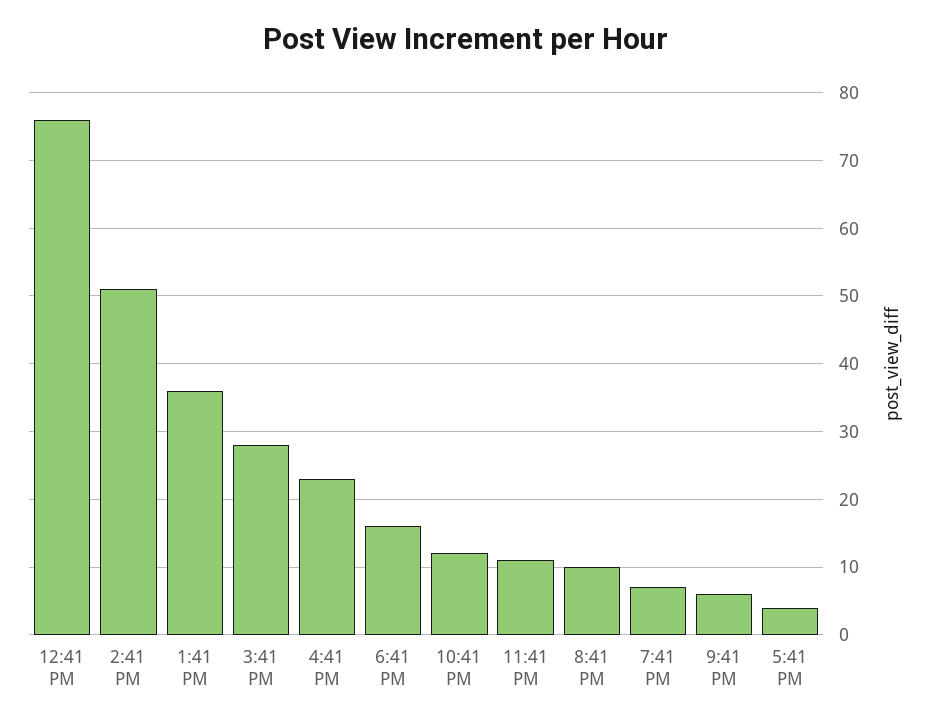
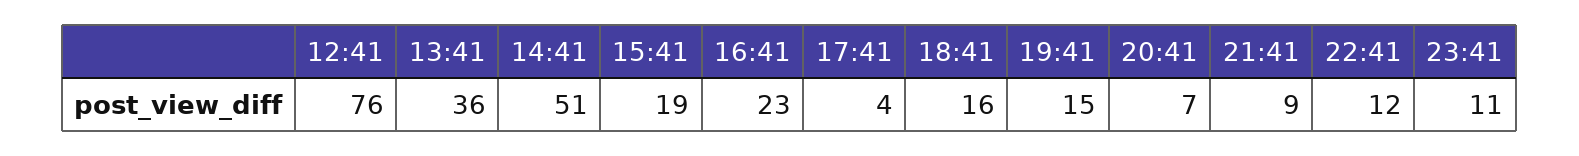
  {
    "12:41 PM": 76,
    "2:41 PM": 51,
    "1:41 PM": 36,
-   "3:41 PM": 28,
+   "3:41 PM": 19,
    "4:41 PM": 23,
    "6:41 PM": 16,
    "10:41 PM": 12,
    "11:41 PM": 11,
-   "8:41 PM": 10,
+   "8:41 PM": 7,
-   "7:41 PM": 7,
+   "7:41 PM": 15,
-   "9:41 PM": 6,
+   "9:41 PM": 9,
    "5:41 PM": 4
  }

